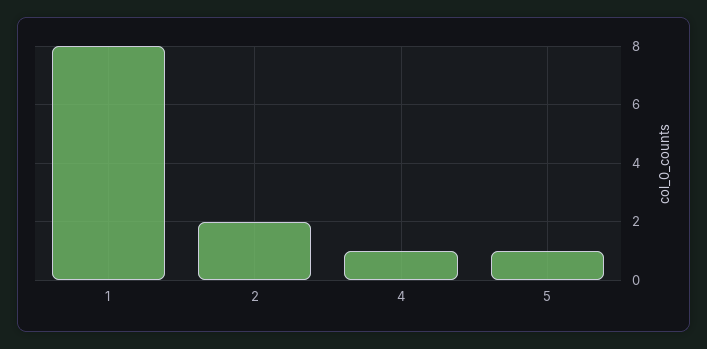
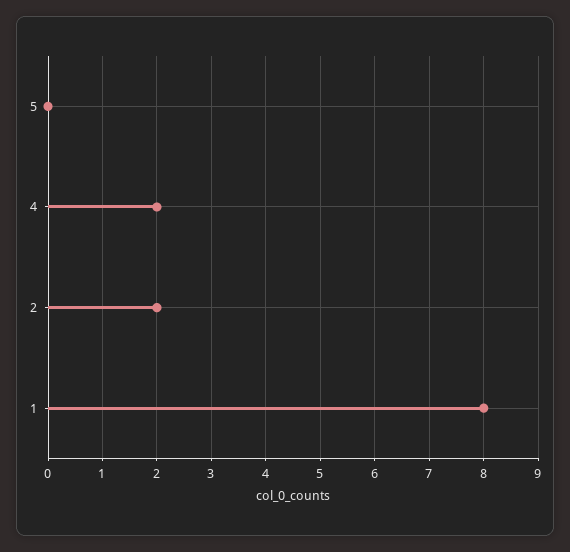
  {
    "1": 8,
    "2": 2,
-   "4": 1,
+   "4": 2,
-   "5": 1
+   "5": 0
  }

